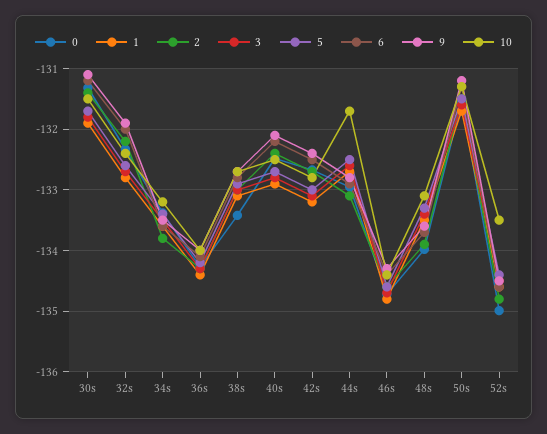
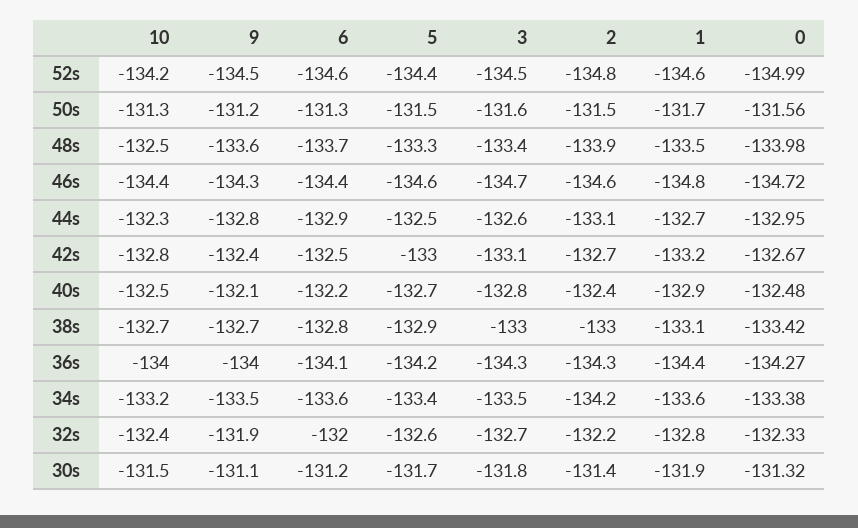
  {
    "0": {
      "30s": -131.32,
      "32s": -132.33,
      "34s": -133.38,
      "36s": -134.27,
      "38s": -133.42,
      "40s": -132.48,
      "42s": -132.67,
      "44s": -132.95,
      "46s": -134.72,
      "48s": -133.98,
      "50s": -131.56,
      "52s": -134.99
    },
    "1": {
      "30s": -131.9,
      "32s": -132.8,
      "34s": -133.6,
      "36s": -134.4,
      "38s": -133.1,
      "40s": -132.9,
      "42s": -133.2,
      "44s": -132.7,
      "46s": -134.8,
      "48s": -133.5,
      "50s": -131.7,
      "52s": -134.6
    },
    "2": {
      "30s": -131.4,
      "32s": -132.2,
-     "34s": -133.8,
+     "34s": -134.2,
      "36s": -134.3,
      "38s": -133,
      "40s": -132.4,
      "42s": -132.7,
      "44s": -133.1,
      "46s": -134.6,
      "48s": -133.9,
      "50s": -131.5,
      "52s": -134.8
    },
    "3": {
      "30s": -131.8,
      "32s": -132.7,
      "34s": -133.5,
      "36s": -134.3,
      "38s": -133,
      "40s": -132.8,
      "42s": -133.1,
      "44s": -132.6,
      "46s": -134.7,
      "48s": -133.4,
      "50s": -131.6,
      "52s": -134.5
    },
    "5": {
      "30s": -131.7,
      "32s": -132.6,
      "34s": -133.4,
      "36s": -134.2,
      "38s": -132.9,
      "40s": -132.7,
      "42s": -133,
      "44s": -132.5,
      "46s": -134.6,
      "48s": -133.3,
      "50s": -131.5,
      "52s": -134.4
    },
    "6": {
      "30s": -131.2,
      "32s": -132,
      "34s": -133.6,
      "36s": -134.1,
      "38s": -132.8,
      "40s": -132.2,
      "42s": -132.5,
      "44s": -132.9,
      "46s": -134.4,
      "48s": -133.7,
      "50s": -131.3,
      "52s": -134.6
    },
    "9": {
      "30s": -131.1,
      "32s": -131.9,
      "34s": -133.5,
      "36s": -134,
      "38s": -132.7,
      "40s": -132.1,
      "42s": -132.4,
      "44s": -132.8,
      "46s": -134.3,
      "48s": -133.6,
      "50s": -131.2,
      "52s": -134.5
    },
    "10": {
      "30s": -131.5,
      "32s": -132.4,
      "34s": -133.2,
      "36s": -134,
      "38s": -132.7,
      "40s": -132.5,
      "42s": -132.8,
-     "44s": -131.7,
+     "44s": -132.3,
      "46s": -134.4,
-     "48s": -133.1,
+     "48s": -132.5,
      "50s": -131.3,
-     "52s": -133.5
+     "52s": -134.2
    }
  }

